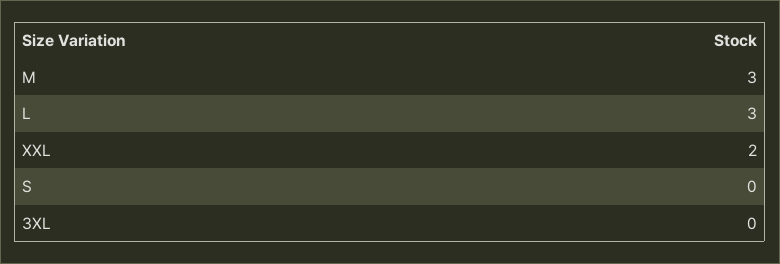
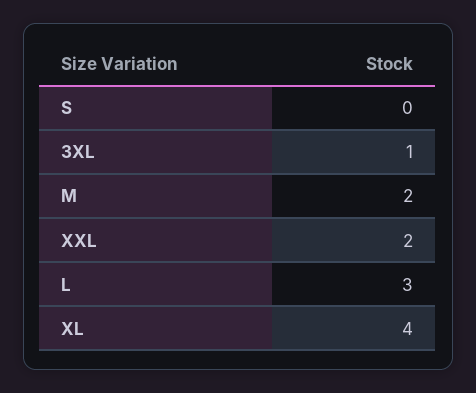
  {
-   "M": 3,
+   "M": 2,
    "L": 3,
    "XXL": 2,
    "S": 0,
-   "3XL": 0
+   "3XL": 1,
+   "XL": 4
  }

